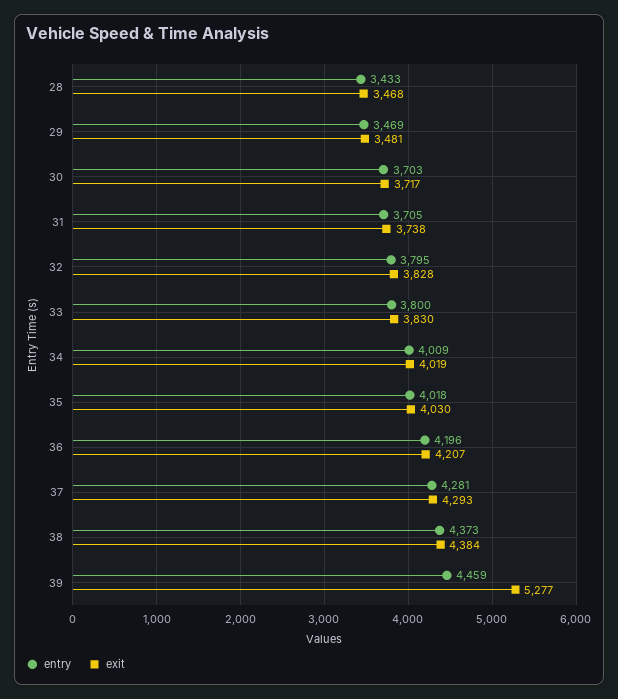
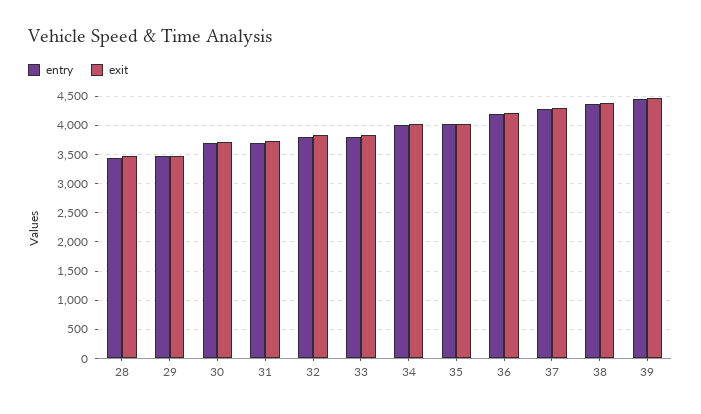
  {
    "entry": {
      "28": 3433,
      "29": 3469,
      "30": 3703,
      "31": 3705,
      "32": 3795,
      "33": 3800,
      "34": 4009,
      "35": 4018,
      "36": 4196,
      "37": 4281,
      "38": 4373,
      "39": 4459
    },
    "exit": {
      "28": 3468,
      "29": 3481,
      "30": 3717,
      "31": 3738,
      "32": 3828,
      "33": 3830,
      "34": 4019,
      "35": 4030,
      "36": 4207,
      "37": 4293,
      "38": 4384,
-     "39": 5277
+     "39": 4500
    }
  }

